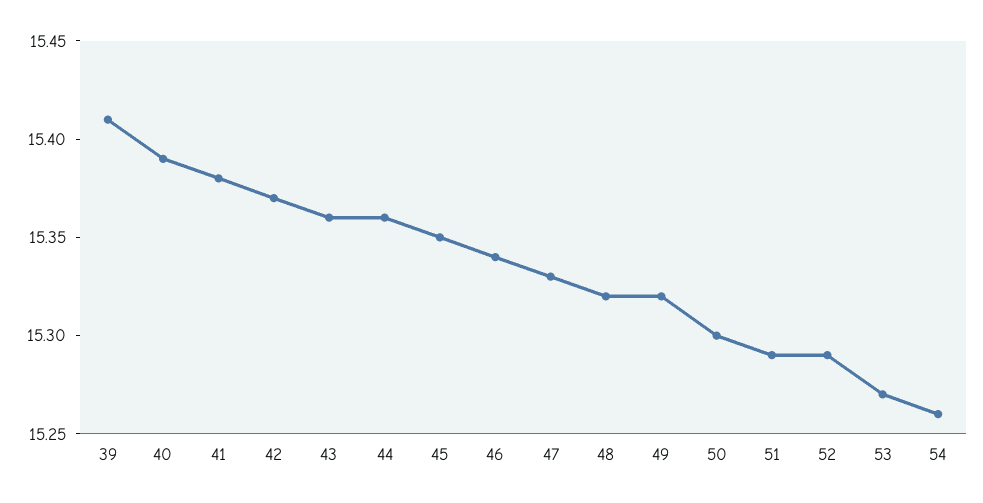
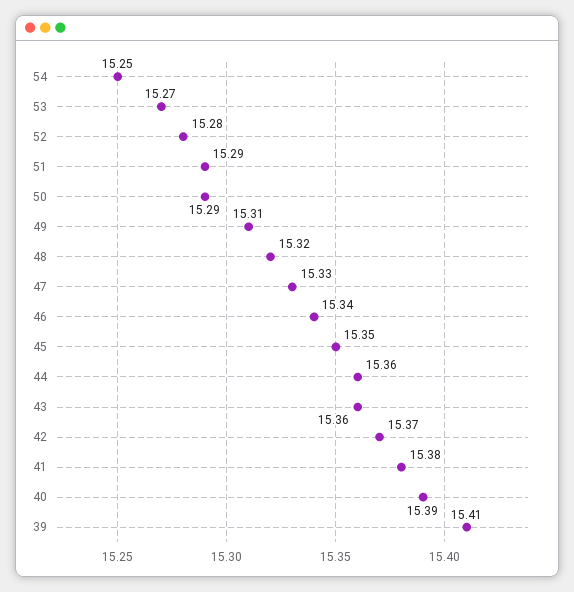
  {
    "39": 15.41,
    "40": 15.39,
    "41": 15.38,
    "42": 15.37,
    "43": 15.36,
    "44": 15.36,
    "45": 15.35,
    "46": 15.34,
    "47": 15.33,
    "48": 15.32,
-   "49": 15.32,
+   "49": 15.31,
-   "50": 15.3,
+   "50": 15.29,
    "51": 15.29,
-   "52": 15.29,
+   "52": 15.28,
    "53": 15.27,
-   "54": 15.26
+   "54": 15.25
  }

